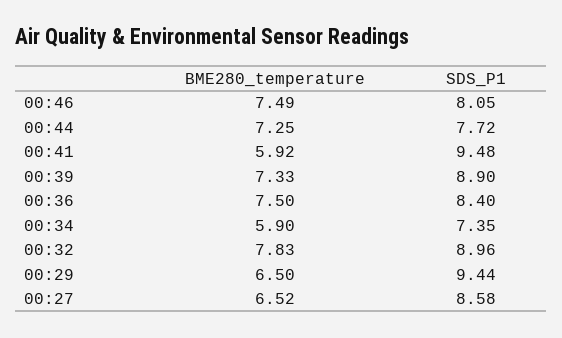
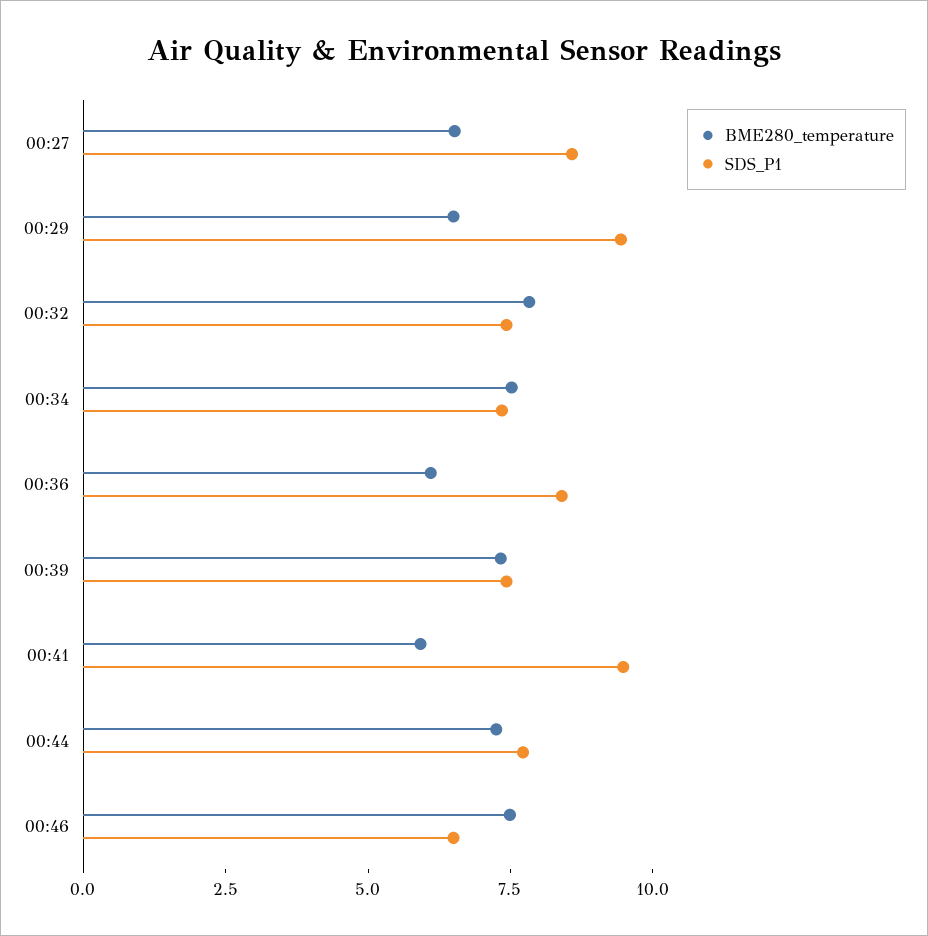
  {
    "BME280_temperature": {
      "00:46": 7.49,
      "00:44": 7.25,
      "00:41": 5.92,
      "00:39": 7.33,
-     "00:36": 7.5,
+     "00:36": 6,
-     "00:34": 5.9,
+     "00:34": 7.5,
      "00:32": 7.83,
      "00:29": 6.5,
      "00:27": 6.52
    },
    "SDS_P1": {
-     "00:46": 8.05,
+     "00:46": 6.5,
      "00:44": 7.72,
      "00:41": 9.48,
-     "00:39": 8.9,
+     "00:39": 7.5,
      "00:36": 8.4,
      "00:34": 7.35,
-     "00:32": 8.96,
+     "00:32": 7.5,
      "00:29": 9.44,
      "00:27": 8.58
    }
  }

